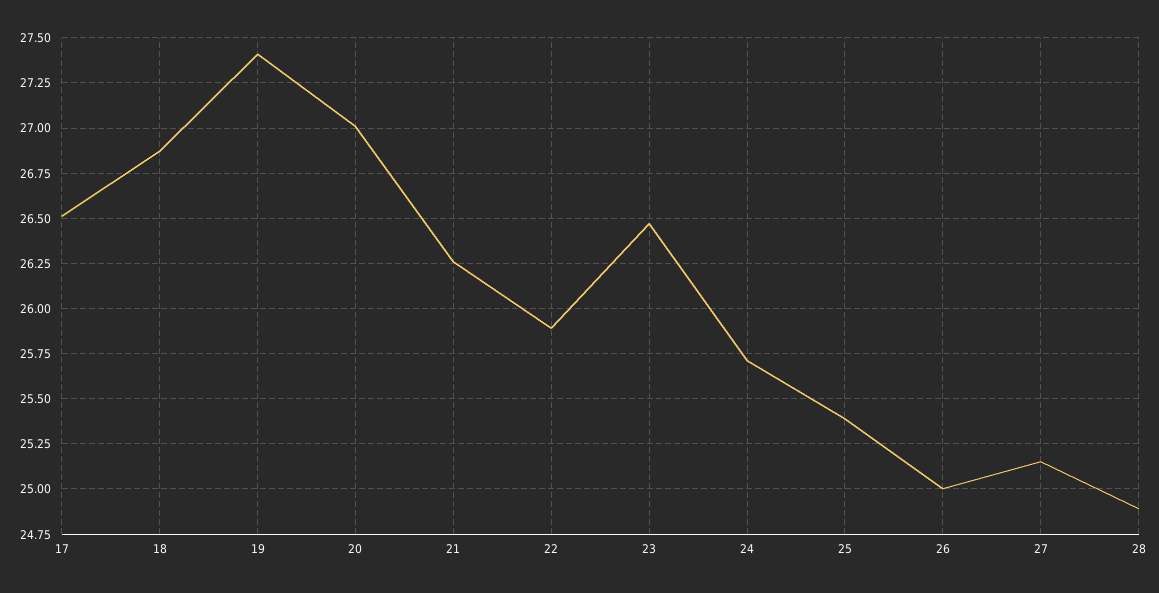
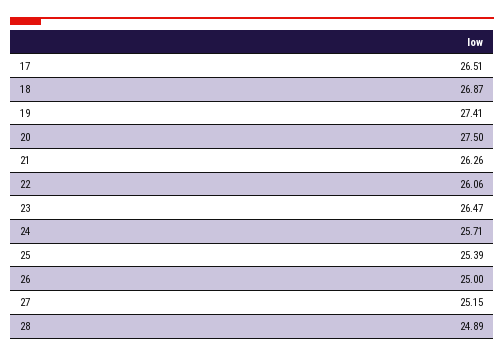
  {
    "17": 26.51,
    "18": 26.87,
    "19": 27.41,
-   "20": 27,
+   "20": 27.5,
    "21": 26.26,
-   "22": 25.9,
+   "22": 26.06,
    "23": 26.47,
    "24": 25.71,
    "25": 25.39,
    "26": 25,
    "27": 25.15,
    "28": 24.89
  }

